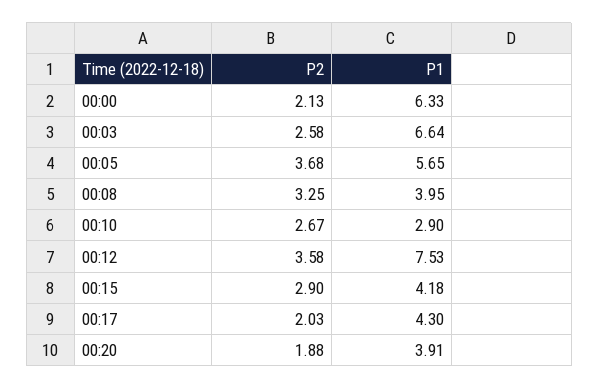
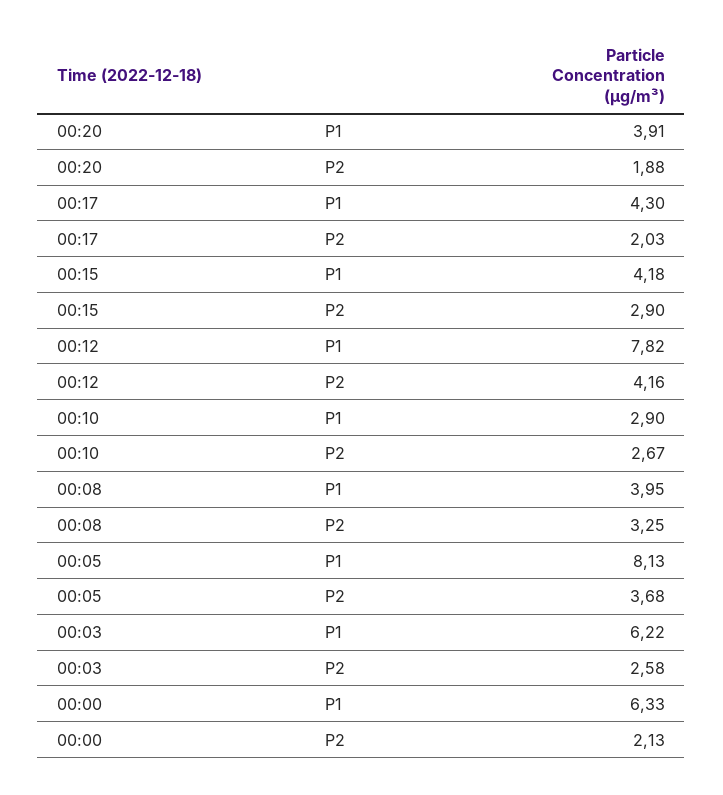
  {
    "P2": {
      "00:00": 2.13,
      "00:03": 2.58,
      "00:05": 3.68,
      "00:08": 3.25,
      "00:10": 2.67,
-     "00:12": 3.58,
+     "00:12": 4.16,
      "00:15": 2.9,
      "00:17": 2.03,
      "00:20": 1.88
    },
    "P1": {
      "00:00": 6.33,
-     "00:03": 6.64,
+     "00:03": 6.22,
-     "00:05": 5.65,
+     "00:05": 8.13,
      "00:08": 3.95,
      "00:10": 2.9,
-     "00:12": 7.53,
+     "00:12": 7.82,
      "00:15": 4.18,
      "00:17": 4.3,
      "00:20": 3.91
    }
  }

